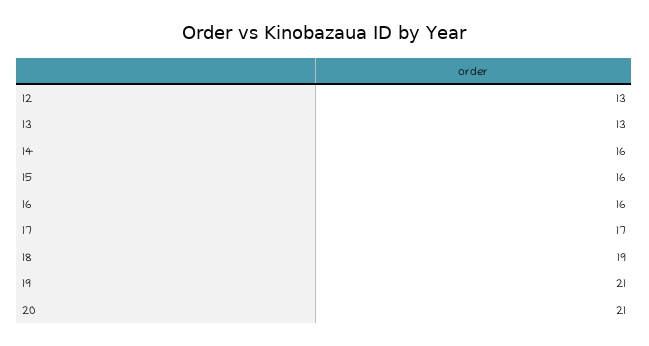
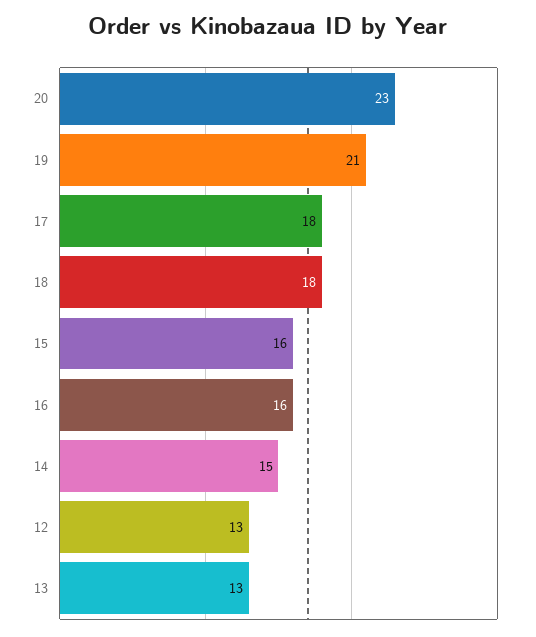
  {
    "12": 13,
    "13": 13,
-   "14": 16,
+   "14": 15,
    "15": 16,
    "16": 16,
-   "17": 17,
+   "17": 18,
-   "18": 19,
+   "18": 18,
    "19": 21,
-   "20": 21
+   "20": 23
  }

